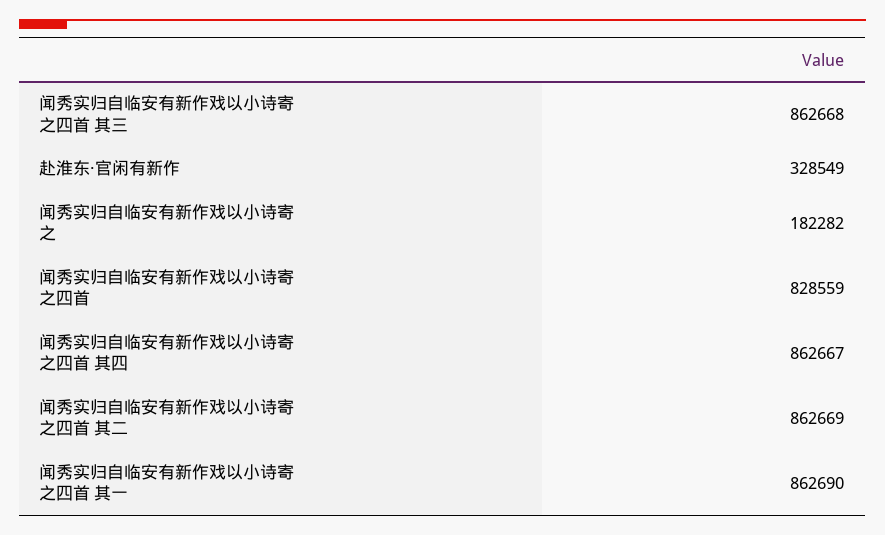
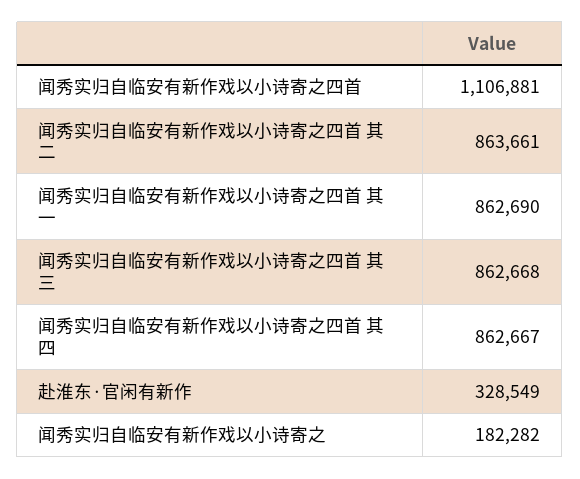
  {
    "闻秀实归自临安有新作戏以小诗寄之四首 其三": 862668,
    "赴淮东·官闲有新作": 328549,
    "闻秀实归自临安有新作戏以小诗寄之": 182282,
-   "闻秀实归自临安有新作戏以小诗寄之四首": 828559,
+   "闻秀实归自临安有新作戏以小诗寄之四首": 1106881,
    "闻秀实归自临安有新作戏以小诗寄之四首 其四": 862667,
-   "闻秀实归自临安有新作戏以小诗寄之四首 其二": 862669,
+   "闻秀实归自临安有新作戏以小诗寄之四首 其二": 863661,
    "闻秀实归自临安有新作戏以小诗寄之四首 其一": 862690
  }

